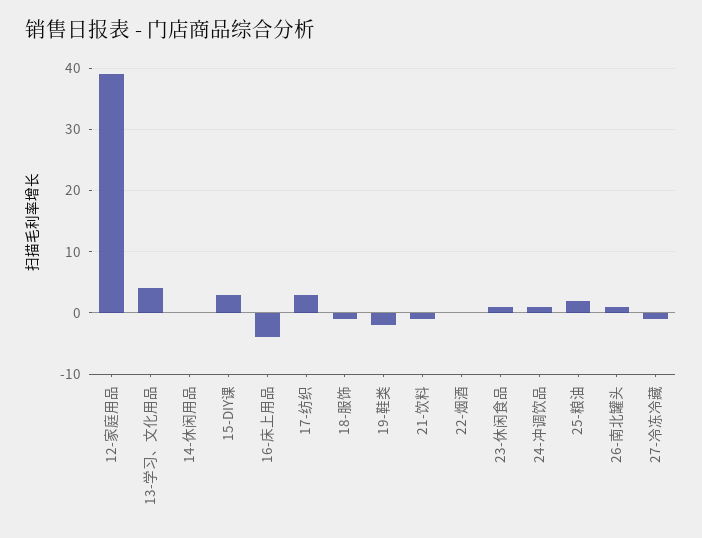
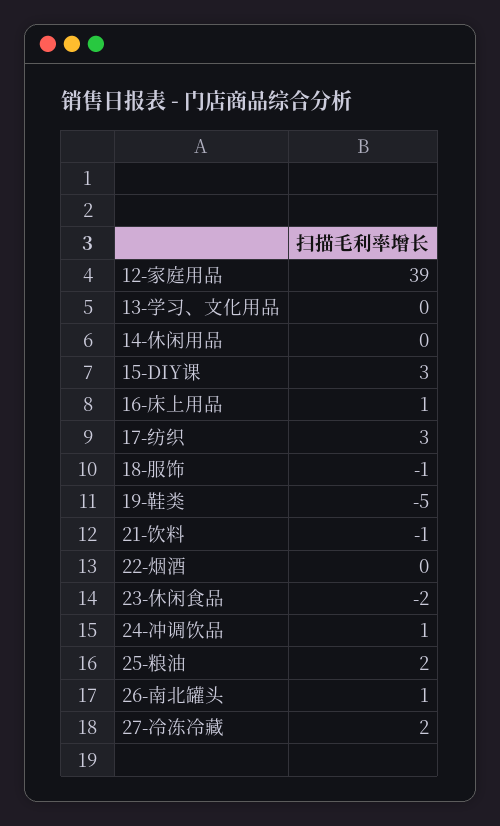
  {
    "12-家庭用品": 39,
-   "13-学习、文化用品": 4,
+   "13-学习、文化用品": 0,
    "14-休闲用品": 0,
    "15-DIY课": 3,
-   "16-床上用品": -4,
+   "16-床上用品": 1,
    "17-纺织": 3,
    "18-服饰": -1,
-   "19-鞋类": -2,
+   "19-鞋类": -5,
    "21-饮料": -1,
    "22-烟酒": 0,
-   "23-休闲食品": 1,
+   "23-休闲食品": -2,
    "24-冲调饮品": 1,
    "25-粮油": 2,
    "26-南北罐头": 1,
-   "27-冷冻冷藏": -1
+   "27-冷冻冷藏": 2
  }

